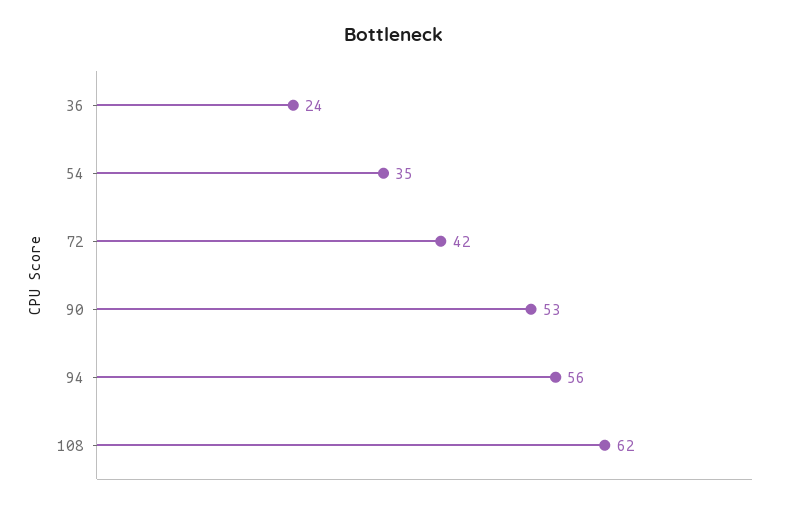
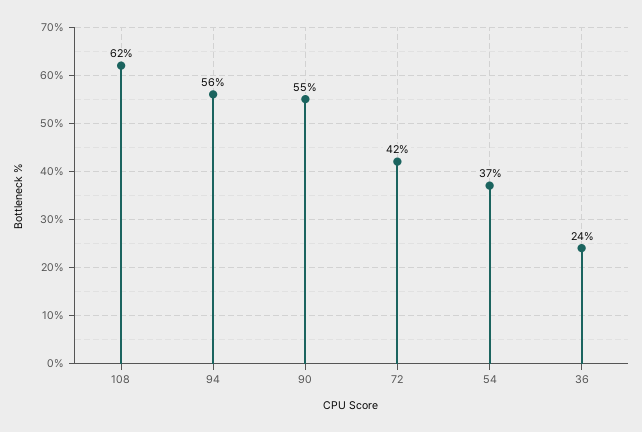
  {
    "36": 24,
-   "54": 35,
+   "54": 37,
    "72": 42,
-   "90": 53,
+   "90": 55,
    "94": 56,
    "108": 62
  }

